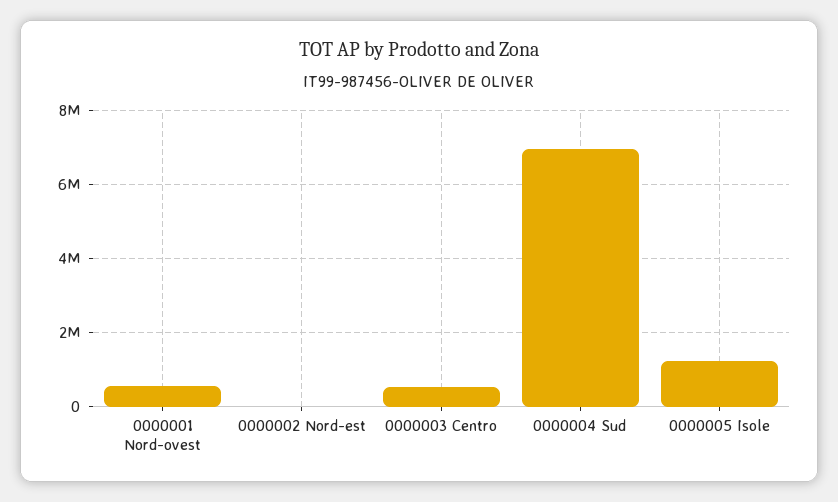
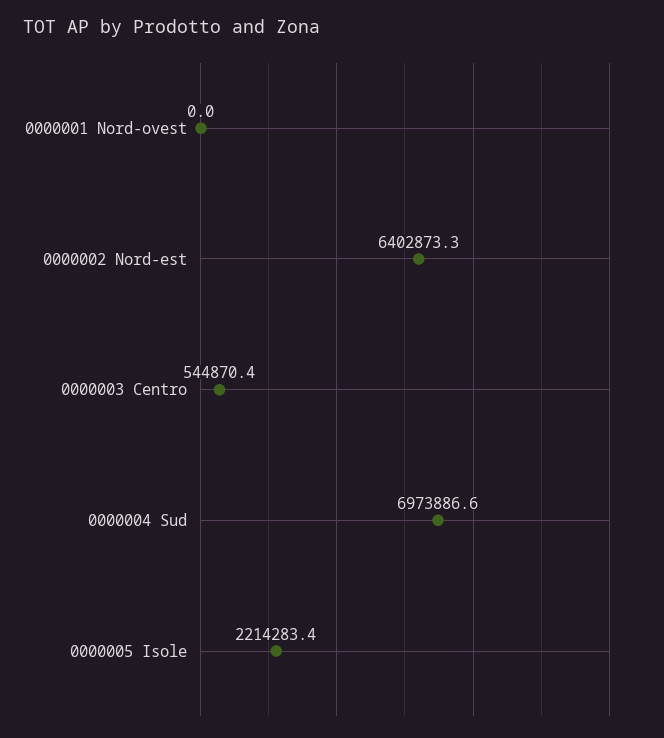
  {
-   "0000001 Nord-ovest": 600000,
+   "0000001 Nord-ovest": 0,
-   "0000002 Nord-est": 0,
+   "0000002 Nord-est": 6402873.3,
    "0000003 Centro": 544870.4,
    "0000004 Sud": 6973886.6,
-   "0000005 Isole": 1200000
+   "0000005 Isole": 2214283.4
  }

